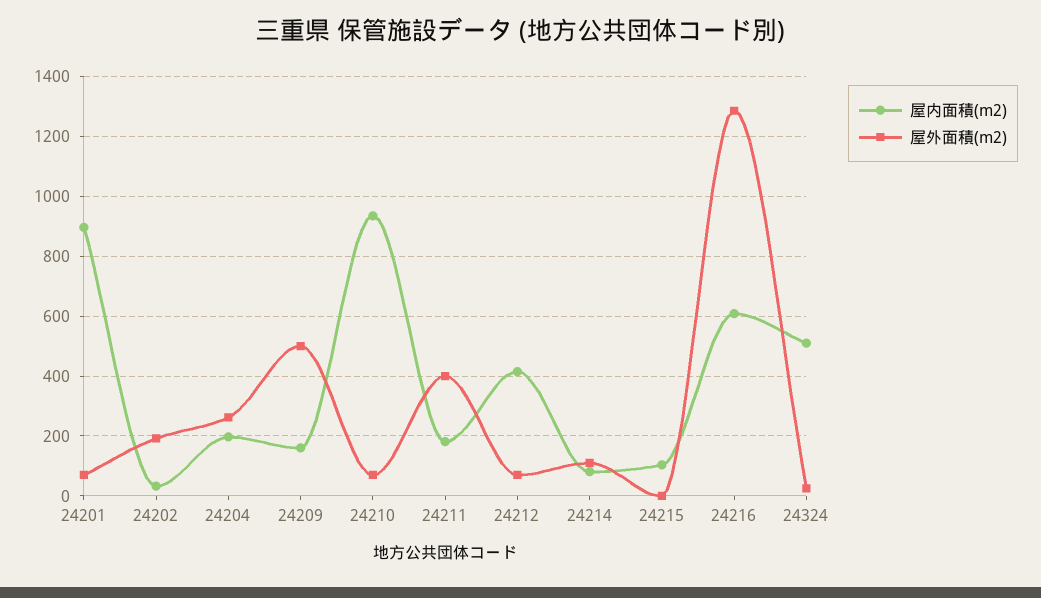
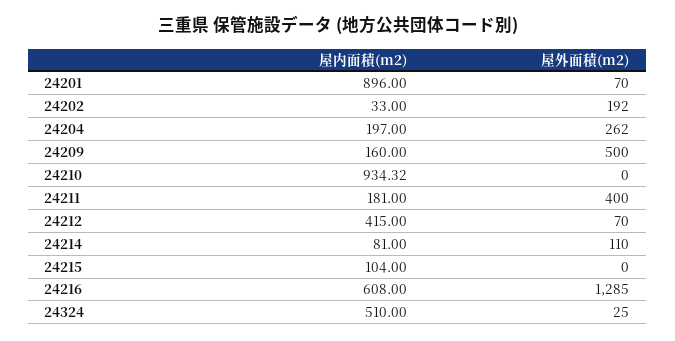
  {
    "屋内面積(m2)": {
      "24201": 896,
      "24202": 33,
      "24204": 197,
      "24209": 160,
      "24210": 934.32,
      "24211": 181,
      "24212": 415,
      "24214": 81,
      "24215": 104,
      "24216": 608,
      "24324": 510
    },
    "屋外面積(m2)": {
      "24201": 70,
      "24202": 192,
      "24204": 262,
      "24209": 500,
-     "24210": 75,
+     "24210": 0,
      "24211": 400,
      "24212": 70,
      "24214": 110,
      "24215": 0,
      "24216": 1285,
      "24324": 25
    }
  }

